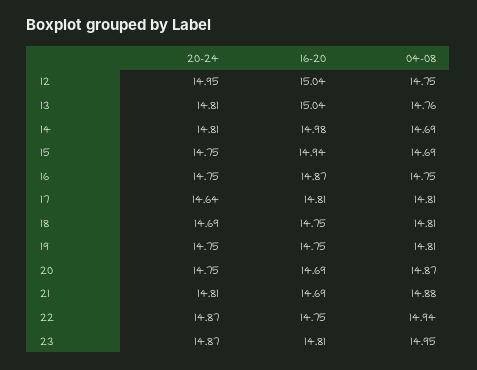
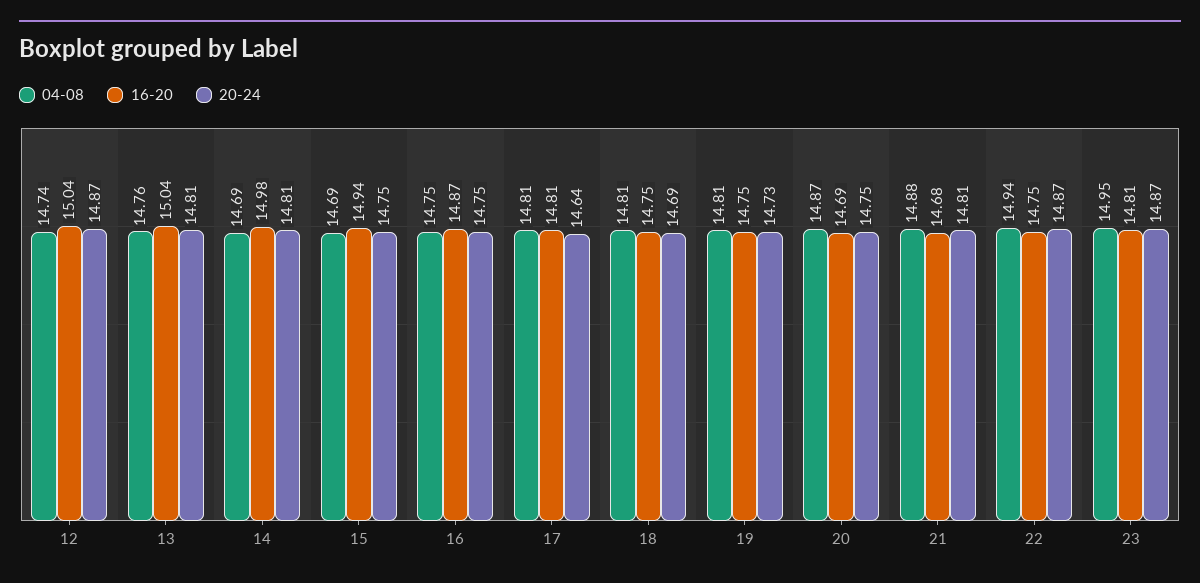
  {
    "20-24": {
-     "12": 14.95,
+     "12": 14.87,
      "13": 14.81,
      "14": 14.81,
      "15": 14.75,
      "16": 14.75,
      "17": 14.64,
      "18": 14.69,
-     "19": 14.75,
+     "19": 14.73,
      "20": 14.75,
      "21": 14.81,
      "22": 14.87,
      "23": 14.87
    },
    "16-20": {
      "12": 15.04,
      "13": 15.04,
      "14": 14.98,
      "15": 14.94,
      "16": 14.87,
      "17": 14.81,
      "18": 14.75,
      "19": 14.75,
      "20": 14.69,
-     "21": 14.69,
+     "21": 14.68,
      "22": 14.75,
      "23": 14.81
    },
    "04-08": {
-     "12": 14.75,
+     "12": 14.74,
      "13": 14.76,
      "14": 14.69,
      "15": 14.69,
      "16": 14.75,
      "17": 14.81,
      "18": 14.81,
      "19": 14.81,
      "20": 14.87,
      "21": 14.88,
      "22": 14.94,
      "23": 14.95
    }
  }

